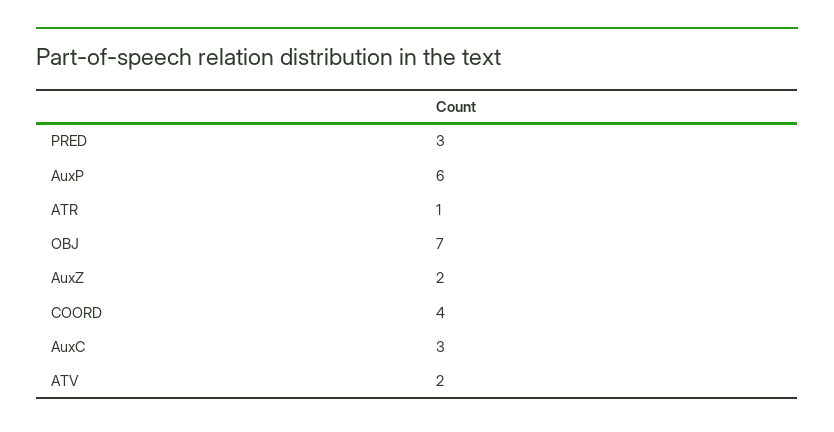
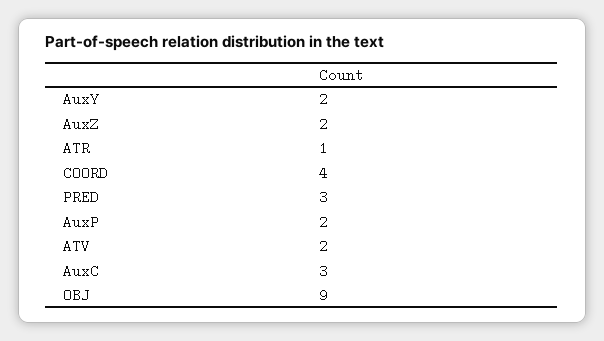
  {
    "PRED": 3,
-   "AuxP": 6,
+   "AuxP": 2,
    "ATR": 1,
-   "OBJ": 7,
+   "OBJ": 9,
    "AuxZ": 2,
    "COORD": 4,
    "AuxC": 3,
-   "ATV": 2
+   "ATV": 2,
+   "AuxY": 2
  }

